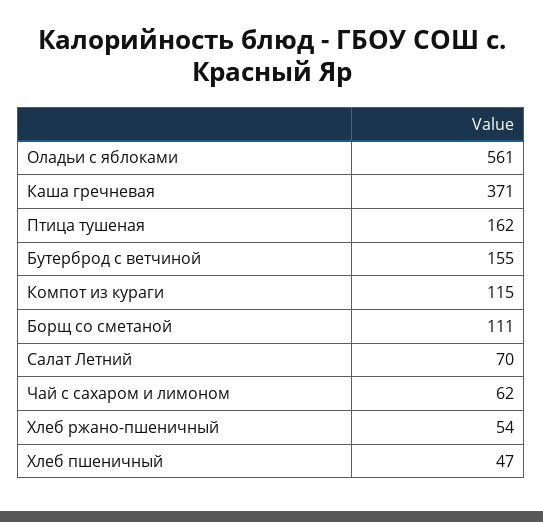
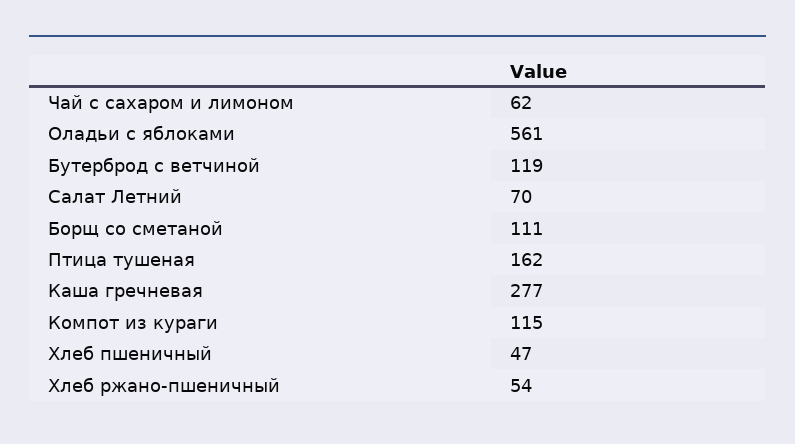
  {
    "Оладьи с яблоками": 561,
-   "Каша гречневая": 371,
+   "Каша гречневая": 277,
    "Птица тушеная": 162,
-   "Бутерброд с ветчиной": 155,
+   "Бутерброд с ветчиной": 119,
    "Компот из кураги": 115,
    "Борщ со сметаной": 111,
    "Салат Летний": 70,
    "Чай с сахаром и лимоном": 62,
    "Хлеб ржано-пшеничный": 54,
    "Хлеб пшеничный": 47
  }

